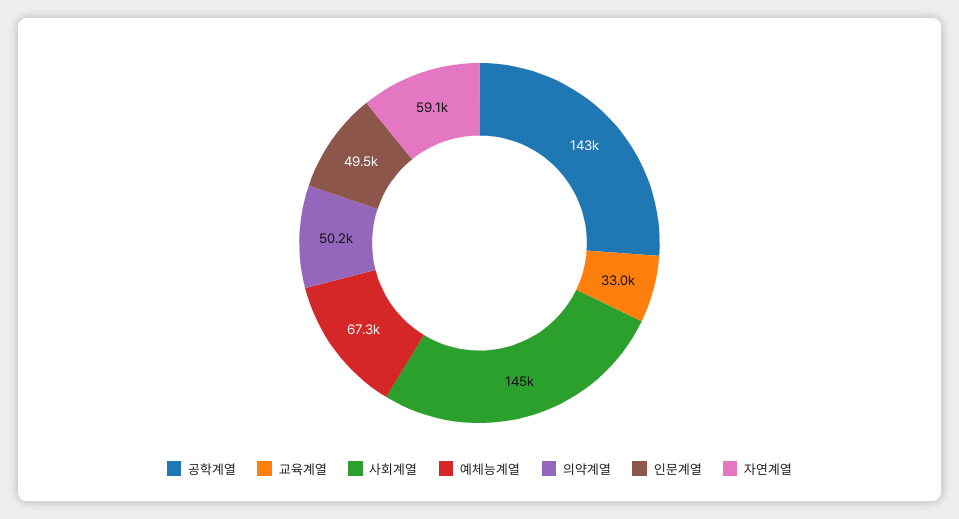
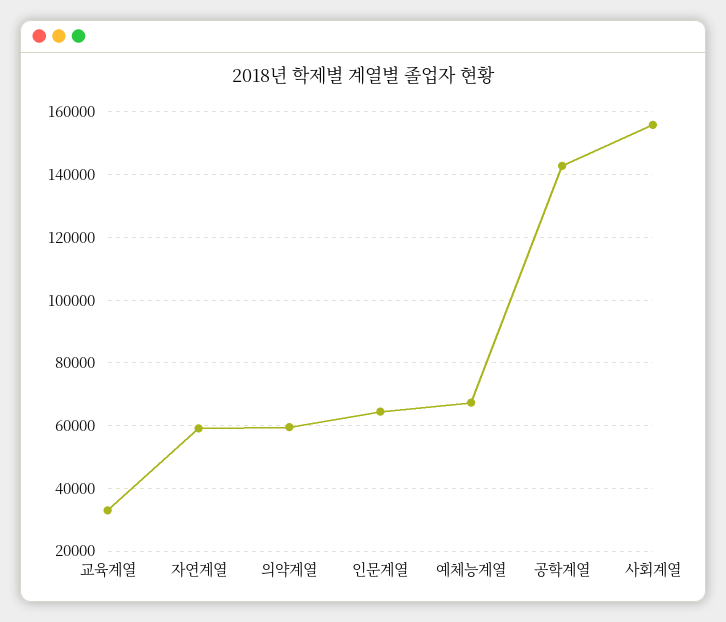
  {
    "공학계열": 143000,
    "교육계열": 33000,
-   "사회계열": 145000,
+   "사회계열": 156000,
    "예체능계열": 67300,
-   "의약계열": 50200,
+   "의약계열": 60000,
-   "인문계열": 49500,
+   "인문계열": 64000,
    "자연계열": 59100
  }

